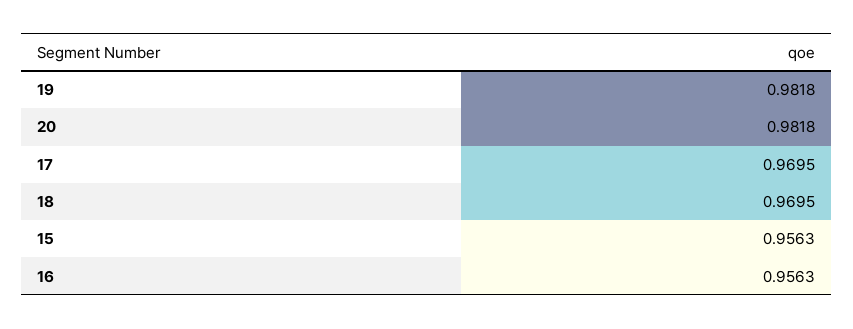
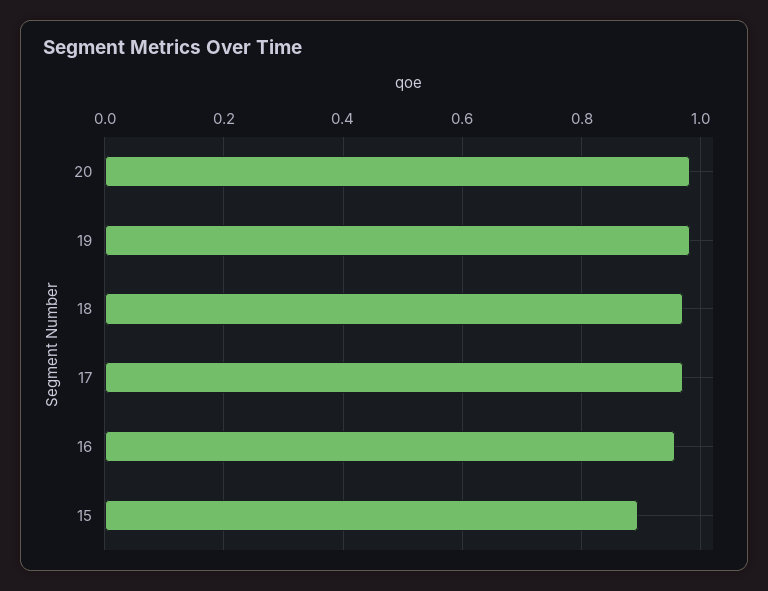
  {
    "19": 0.9818,
    "20": 0.9818,
    "17": 0.9695,
    "18": 0.9695,
-   "15": 0.9563,
+   "15": 0.9,
    "16": 0.9563
  }

